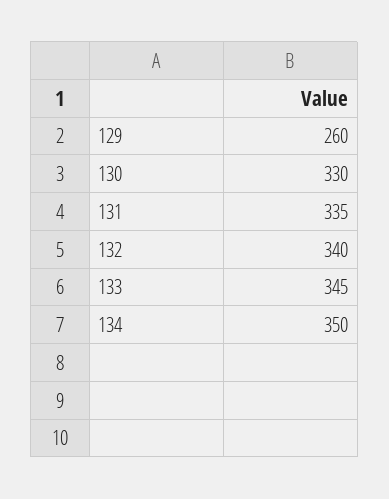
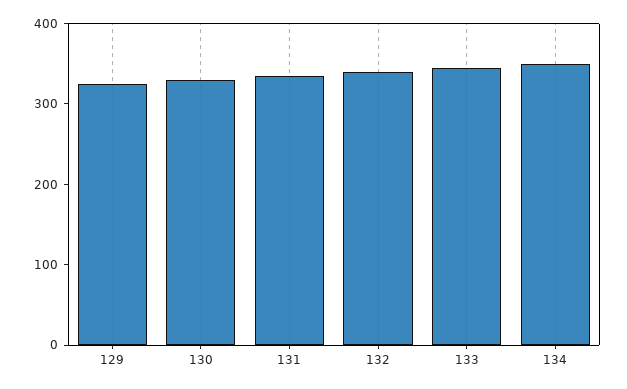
  {
-   "129": 260,
+   "129": 320,
    "130": 330,
    "131": 335,
    "132": 340,
    "133": 345,
    "134": 350
  }

